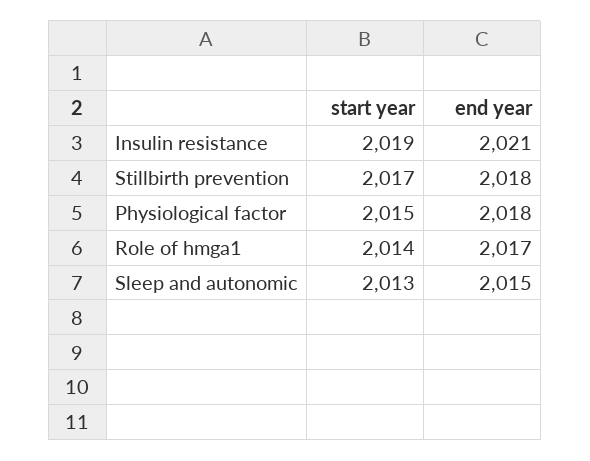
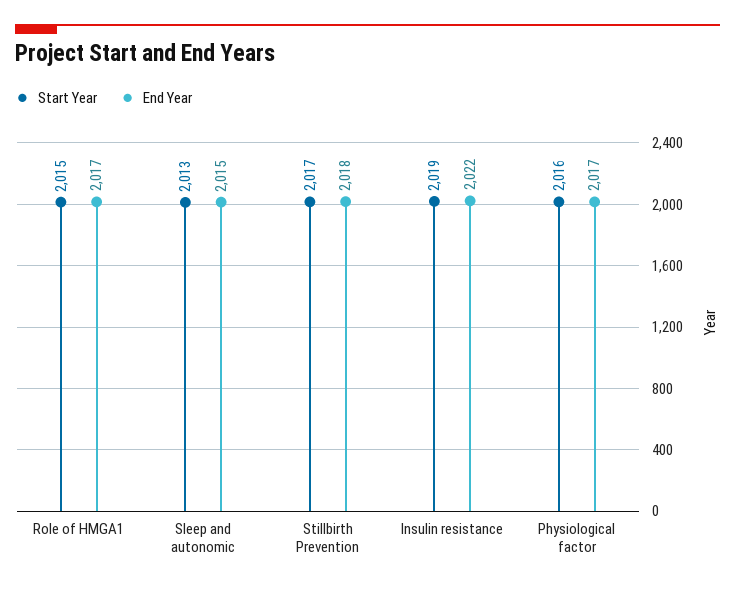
  {
    "start year": {
      "Insulin resistance": 2019,
      "Stillbirth prevention": 2017,
-     "Physiological factor": 2015,
+     "Physiological factor": 2016,
-     "Role of hmga1": 2014,
+     "Role of hmga1": 2015,
      "Sleep and autonomic": 2013
    },
    "end year": {
-     "Insulin resistance": 2021,
+     "Insulin resistance": 2022,
      "Stillbirth prevention": 2018,
-     "Physiological factor": 2018,
+     "Physiological factor": 2017,
      "Role of hmga1": 2017,
      "Sleep and autonomic": 2015
    }
  }

